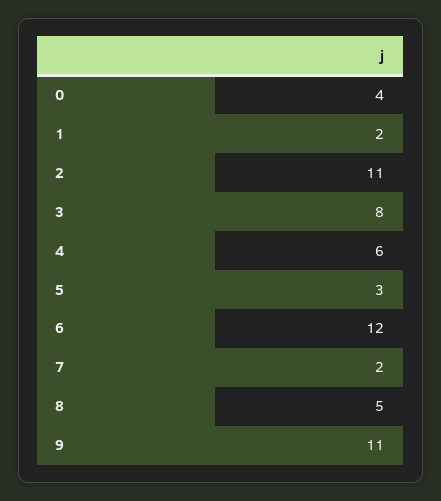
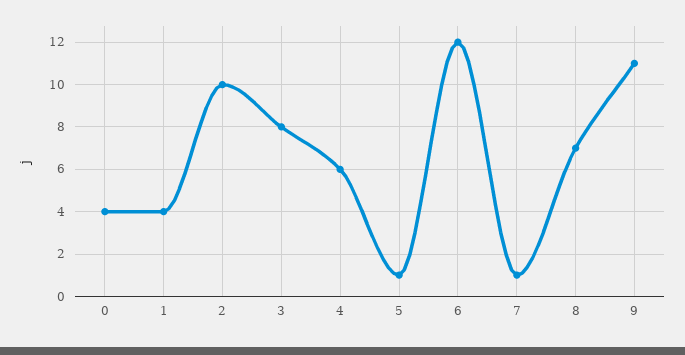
  {
    "0": 4,
-   "1": 2,
+   "1": 4,
-   "2": 11,
+   "2": 10,
    "3": 8,
    "4": 6,
-   "5": 3,
+   "5": 1,
    "6": 12,
-   "7": 2,
+   "7": 1,
-   "8": 5,
+   "8": 7,
    "9": 11
  }

